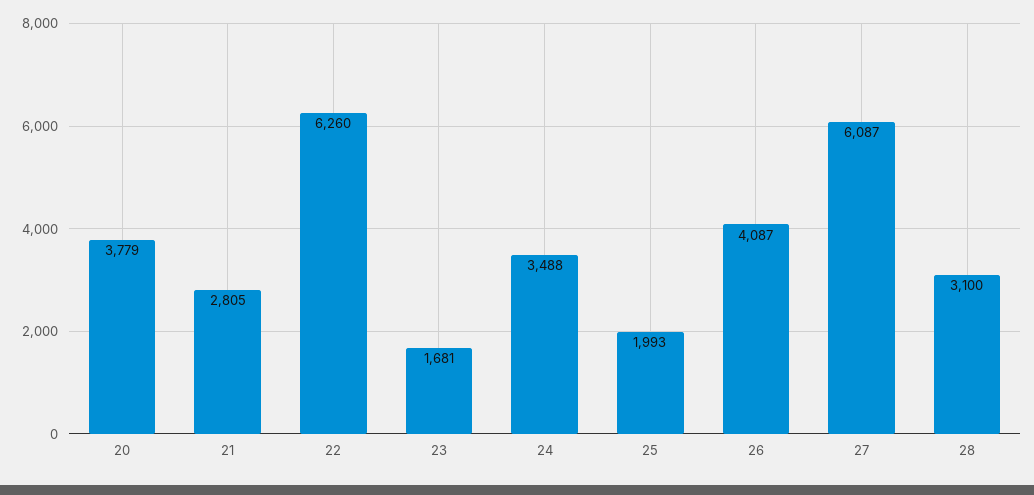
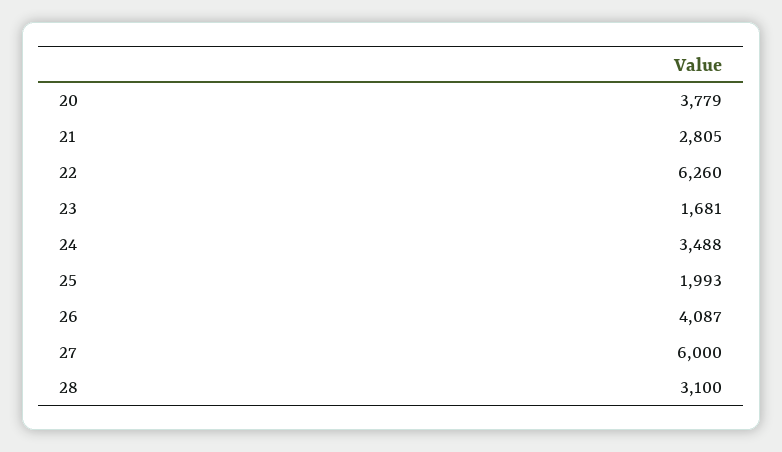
  {
    "20": 3779,
    "21": 2805,
    "22": 6260,
    "23": 1681,
    "24": 3488,
    "25": 1993,
    "26": 4087,
-   "27": 6087,
+   "27": 6000,
    "28": 3100
  }

